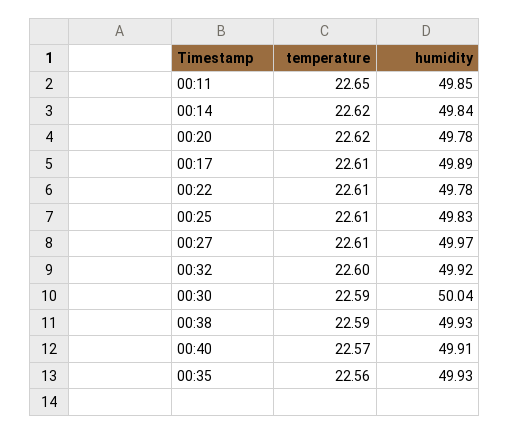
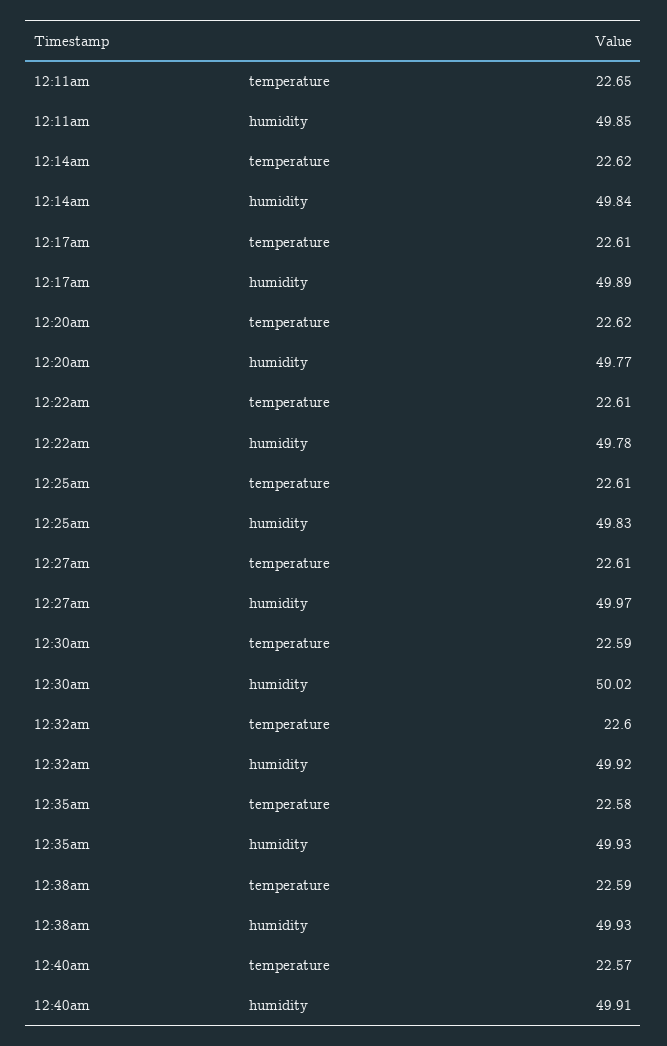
  {
    "temperature": {
      "00:11": 22.65,
      "00:14": 22.62,
      "00:20": 22.62,
      "00:17": 22.61,
      "00:22": 22.61,
      "00:25": 22.61,
      "00:27": 22.61,
      "00:32": 22.6,
      "00:30": 22.59,
      "00:38": 22.59,
      "00:40": 22.57,
-     "00:35": 22.56
+     "00:35": 22.58
    },
    "humidity": {
      "00:11": 49.85,
      "00:14": 49.84,
-     "00:20": 49.78,
+     "00:20": 49.77,
      "00:17": 49.89,
      "00:22": 49.78,
      "00:25": 49.83,
      "00:27": 49.97,
      "00:32": 49.92,
-     "00:30": 50.04,
+     "00:30": 50.02,
      "00:38": 49.93,
      "00:40": 49.91,
      "00:35": 49.93
    }
  }

